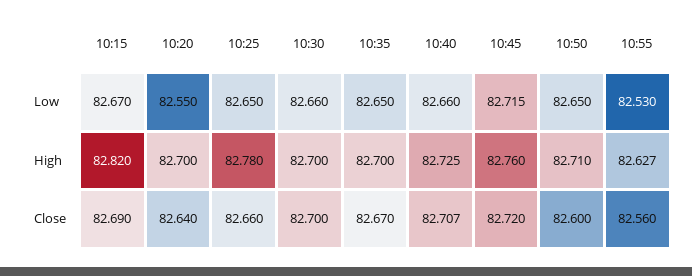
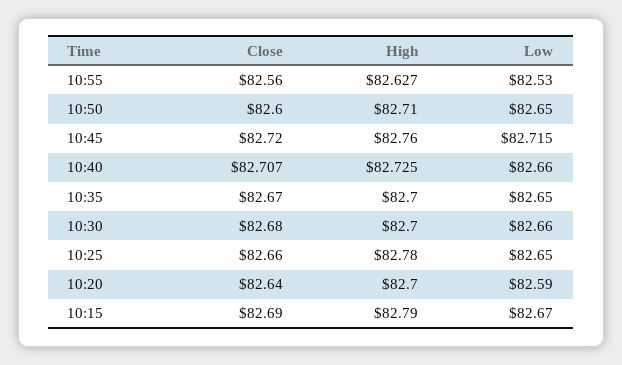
  {
    "10:15": {
      "Low": 82.67,
-     "High": 82.82,
+     "High": 82.79,
      "Close": 82.69
    },
    "10:20": {
-     "Low": 82.55,
+     "Low": 82.59,
      "High": 82.7,
      "Close": 82.64
    },
    "10:25": {
      "Low": 82.65,
      "High": 82.78,
      "Close": 82.66
    },
    "10:30": {
      "Low": 82.66,
      "High": 82.7,
-     "Close": 82.7
+     "Close": 82.68
    },
    "10:35": {
      "Low": 82.65,
      "High": 82.7,
      "Close": 82.67
    },
    "10:40": {
      "Low": 82.66,
      "High": 82.725,
      "Close": 82.707
    },
    "10:45": {
      "Low": 82.715,
      "High": 82.76,
      "Close": 82.72
    },
    "10:50": {
      "Low": 82.65,
      "High": 82.71,
      "Close": 82.6
    },
    "10:55": {
      "Low": 82.53,
      "High": 82.627,
      "Close": 82.56
    }
  }

